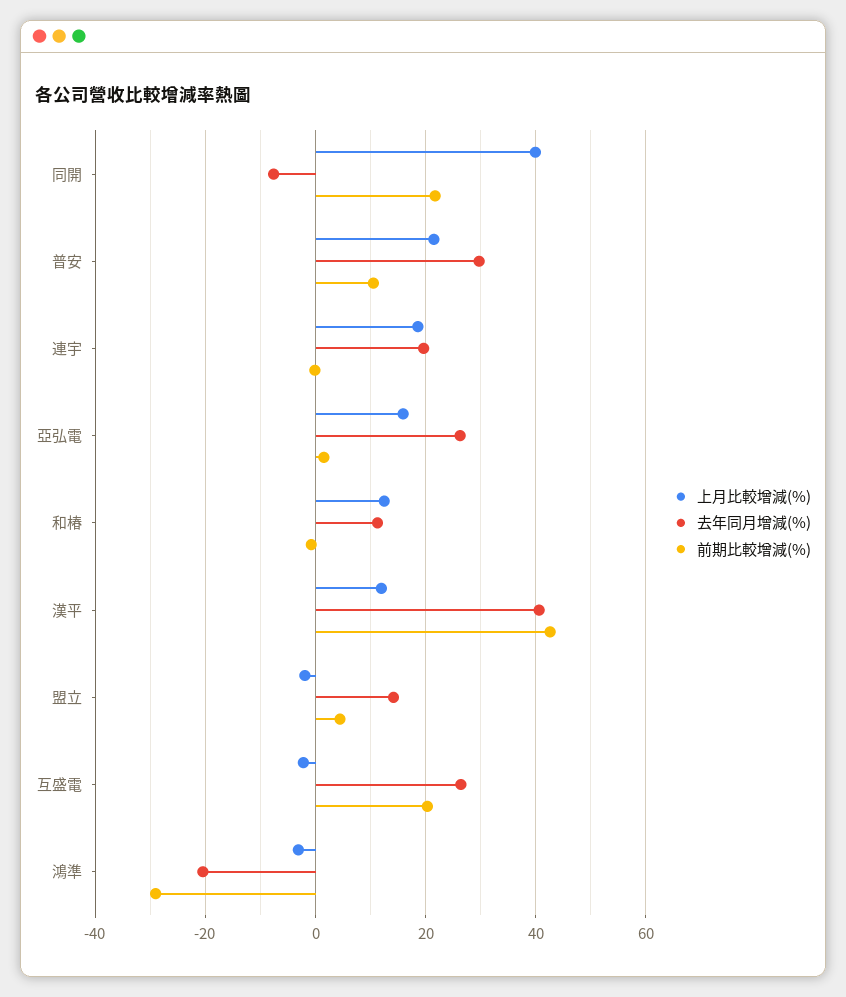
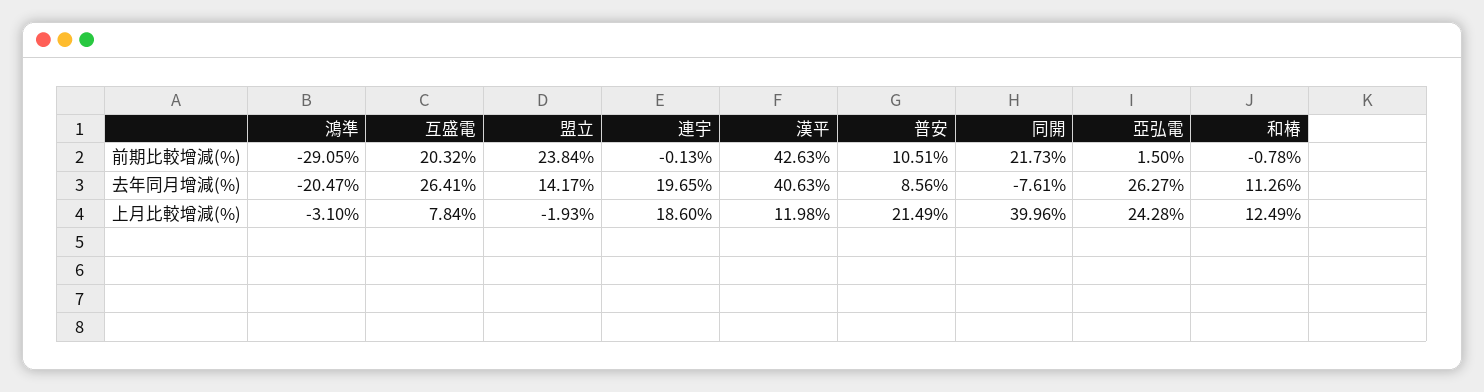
  {
    "上月比較增減(%)": {
      "同開": 39.96,
      "普安": 21.49,
      "連宇": 18.6,
-     "亞弘電": 16,
+     "亞弘電": 24.28,
      "和椿": 12.49,
      "漢平": 11.98,
      "盟立": -1.93,
-     "互盛電": -2,
+     "互盛電": 7.84,
      "鴻準": -3.1
    },
    "去年同月增減(%)": {
      "同開": -7.61,
-     "普安": 30,
+     "普安": 8.56,
      "連宇": 19.65,
      "亞弘電": 26.27,
      "和椿": 11.26,
      "漢平": 40.63,
      "盟立": 14.17,
      "互盛電": 26.41,
      "鴻準": -20.47
    },
    "前期比較增減(%)": {
      "同開": 21.73,
      "普安": 10.51,
      "連宇": -0.13,
      "亞弘電": 1.5,
      "和椿": -0.78,
      "漢平": 42.63,
-     "盟立": 4,
+     "盟立": 23.84,
      "互盛電": 20.32,
      "鴻準": -29.05
    }
  }

